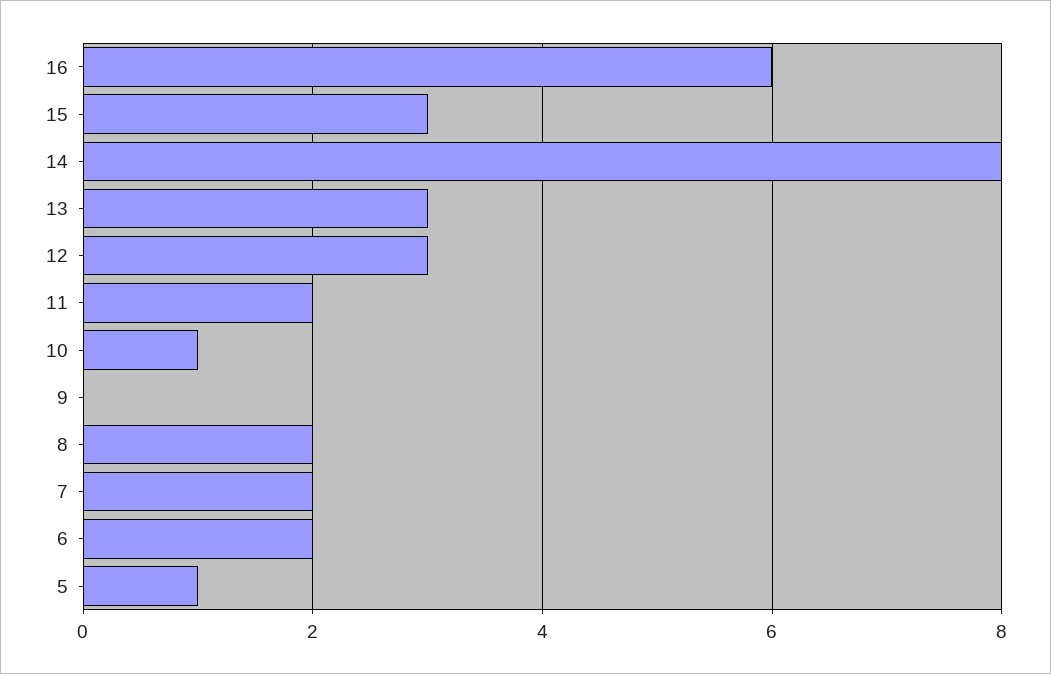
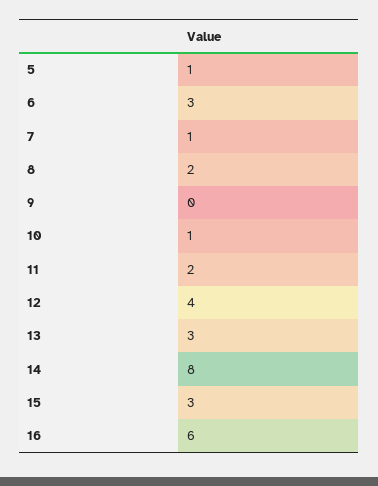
  {
    "16": 6,
    "15": 3,
    "14": 8,
    "13": 3,
-   "12": 3,
+   "12": 4,
    "11": 2,
    "10": 1,
    "9": 0,
    "8": 2,
-   "7": 2,
+   "7": 1,
-   "6": 2,
+   "6": 3,
    "5": 1
  }

